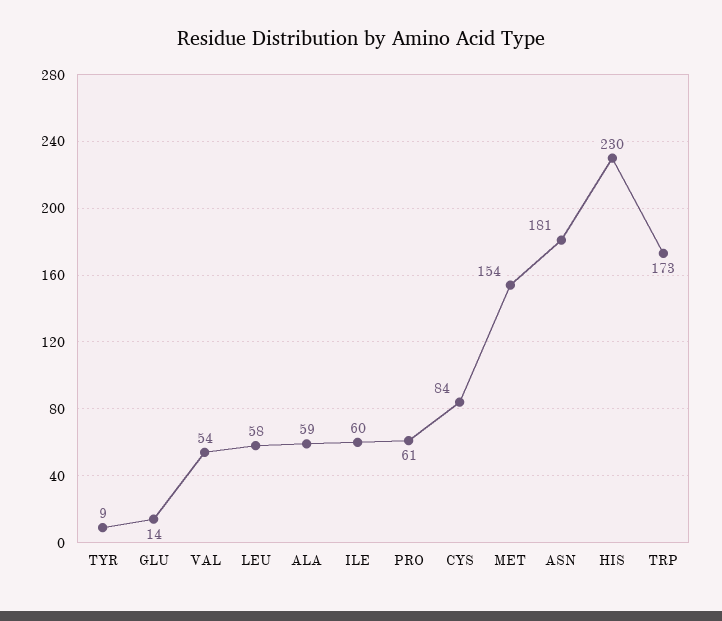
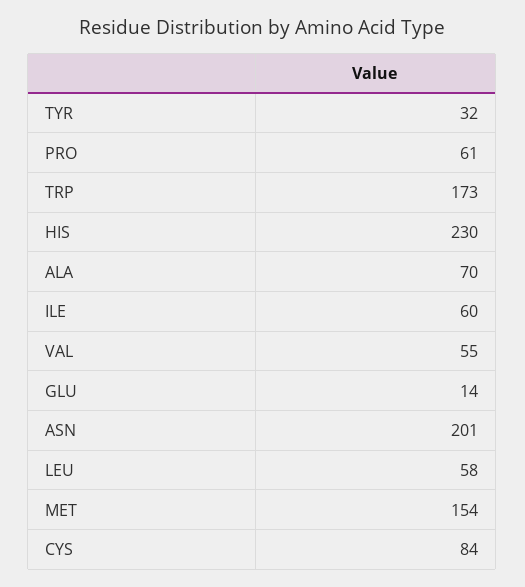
  {
-   "TYR": 9,
+   "TYR": 32,
    "GLU": 14,
-   "VAL": 54,
+   "VAL": 55,
    "LEU": 58,
-   "ALA": 59,
+   "ALA": 70,
    "ILE": 60,
    "PRO": 61,
    "CYS": 84,
    "MET": 154,
-   "ASN": 181,
+   "ASN": 201,
    "HIS": 230,
    "TRP": 173
  }

